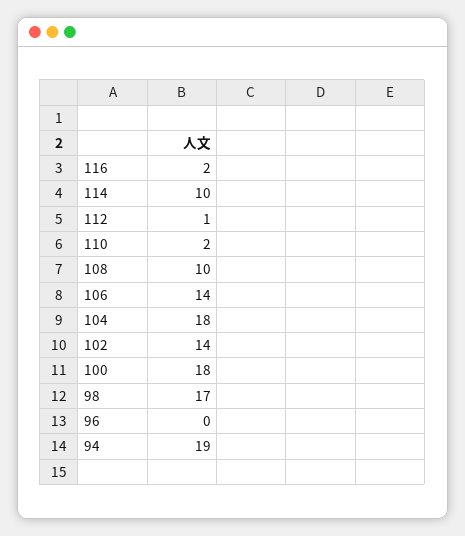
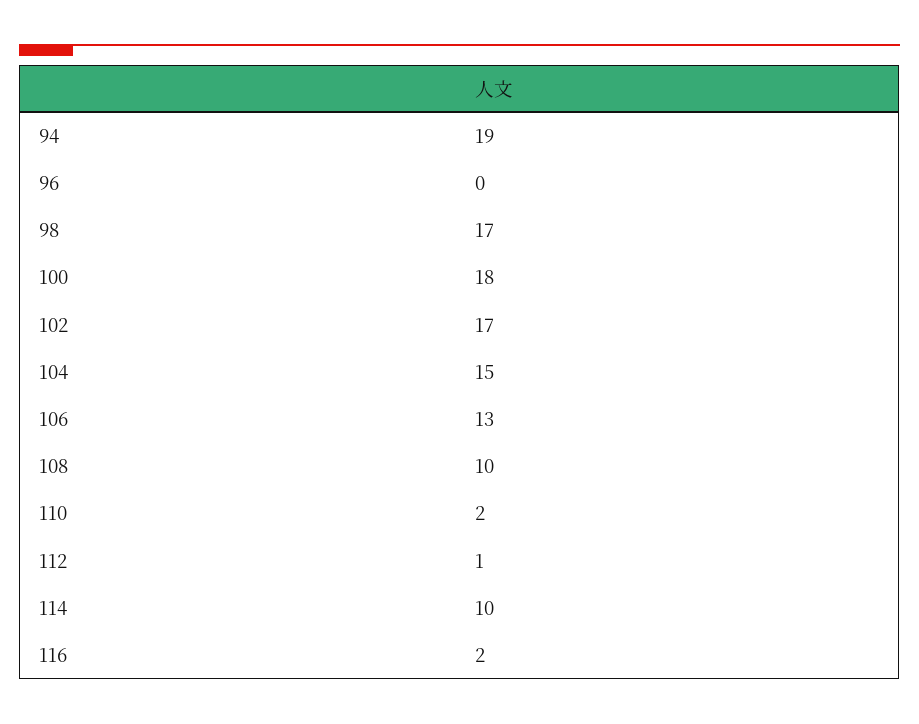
  {
    "116": 2,
    "114": 10,
    "112": 1,
    "110": 2,
    "108": 10,
-   "106": 14,
+   "106": 13,
-   "104": 18,
+   "104": 15,
-   "102": 14,
+   "102": 17,
    "100": 18,
    "98": 17,
    "96": 0,
    "94": 19
  }

